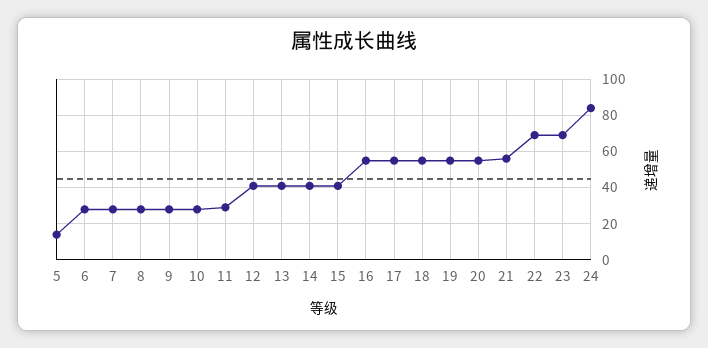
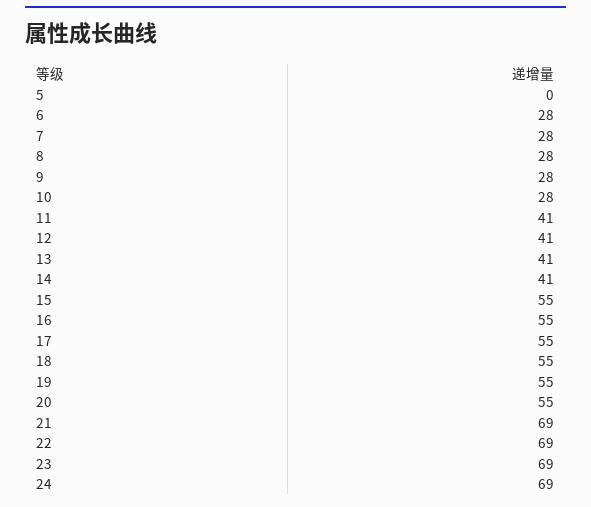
  {
-   "5": 15,
+   "5": 0,
    "6": 28,
    "7": 28,
    "8": 28,
    "9": 28,
    "10": 28,
-   "11": 30,
+   "11": 41,
    "12": 41,
    "13": 41,
    "14": 41,
-   "15": 40,
+   "15": 55,
    "16": 55,
    "17": 55,
    "18": 55,
    "19": 55,
    "20": 55,
-   "21": 55,
+   "21": 69,
    "22": 69,
    "23": 69,
-   "24": 85
+   "24": 69
  }

